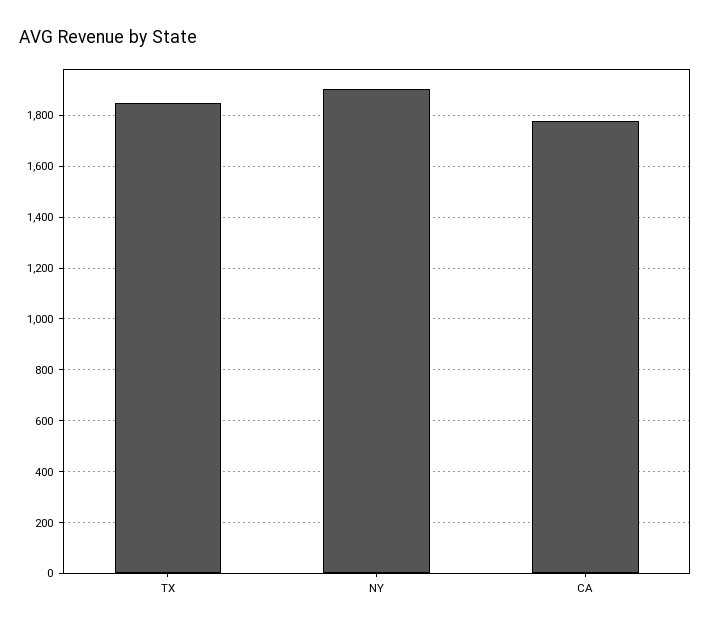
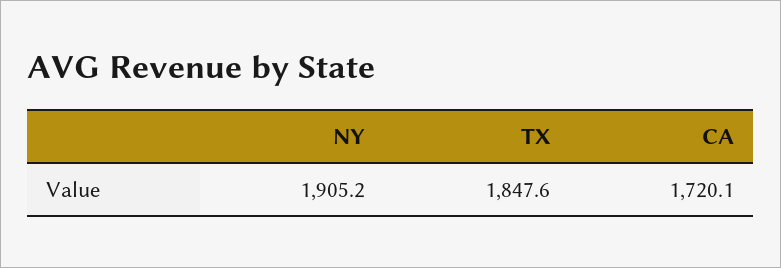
  {
    "TX": 1847.6,
    "NY": 1905.2,
-   "CA": 1775
+   "CA": 1720.1
  }

